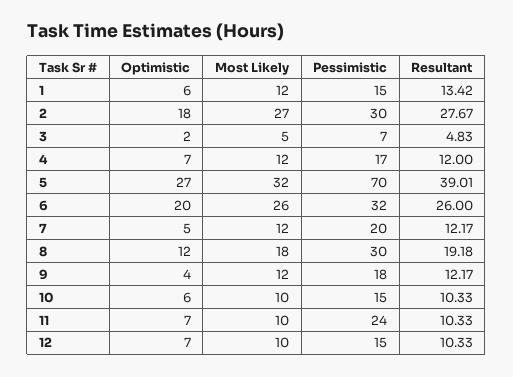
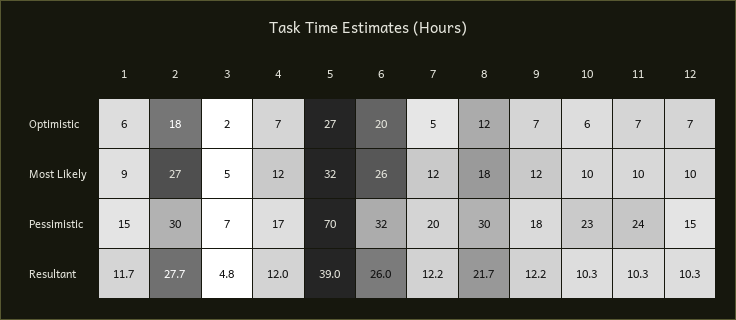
  {
    "Optimistic": {
      "1": 6,
      "2": 18,
      "3": 2,
      "4": 7,
      "5": 27,
      "6": 20,
      "7": 5,
      "8": 12,
-     "9": 4,
+     "9": 7,
      "10": 6,
      "11": 7,
      "12": 7
    },
    "Most Likely": {
-     "1": 12,
+     "1": 9,
      "2": 27,
      "3": 5,
      "4": 12,
      "5": 32,
      "6": 26,
      "7": 12,
      "8": 18,
      "9": 12,
      "10": 10,
      "11": 10,
      "12": 10
    },
    "Pessimistic": {
      "1": 15,
      "2": 30,
      "3": 7,
      "4": 17,
      "5": 70,
      "6": 32,
      "7": 20,
      "8": 30,
      "9": 18,
-     "10": 15,
+     "10": 23,
      "11": 24,
      "12": 15
    },
    "Resultant": {
-     "1": 13.42,
+     "1": 11.7,
      "2": 27.67,
      "3": 4.83,
      "4": 12,
      "5": 39.01,
      "6": 26,
      "7": 12.17,
-     "8": 19.18,
+     "8": 21.7,
      "9": 12.17,
      "10": 10.33,
      "11": 10.33,
      "12": 10.33
    }
  }

